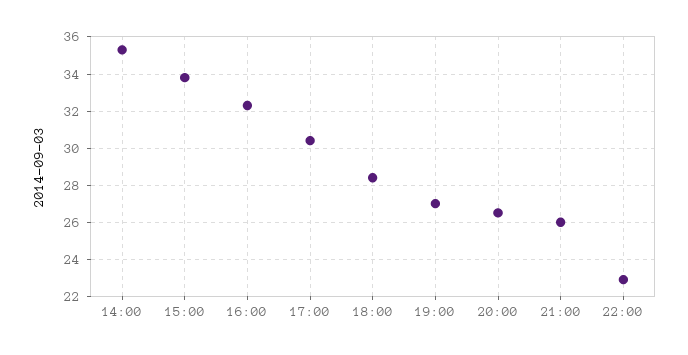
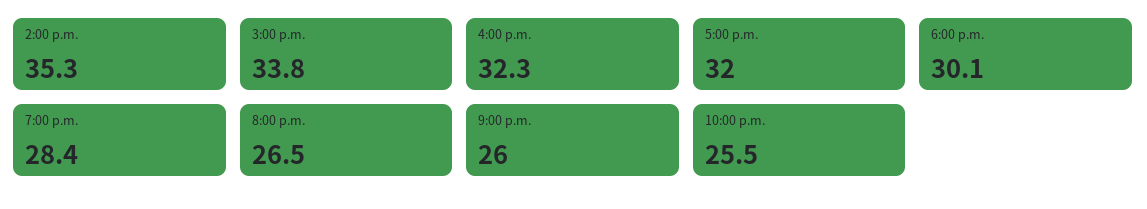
  {
    "14:00": 35.3,
    "15:00": 33.8,
    "16:00": 32.3,
-   "17:00": 30.5,
+   "17:00": 32,
-   "18:00": 28.5,
+   "18:00": 30.1,
-   "19:00": 27,
+   "19:00": 28.4,
    "20:00": 26.5,
    "21:00": 26,
-   "22:00": 23
+   "22:00": 25.5
  }

